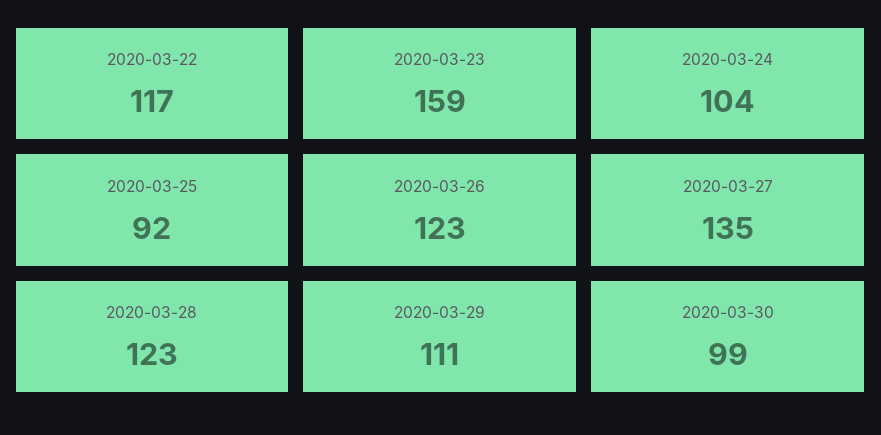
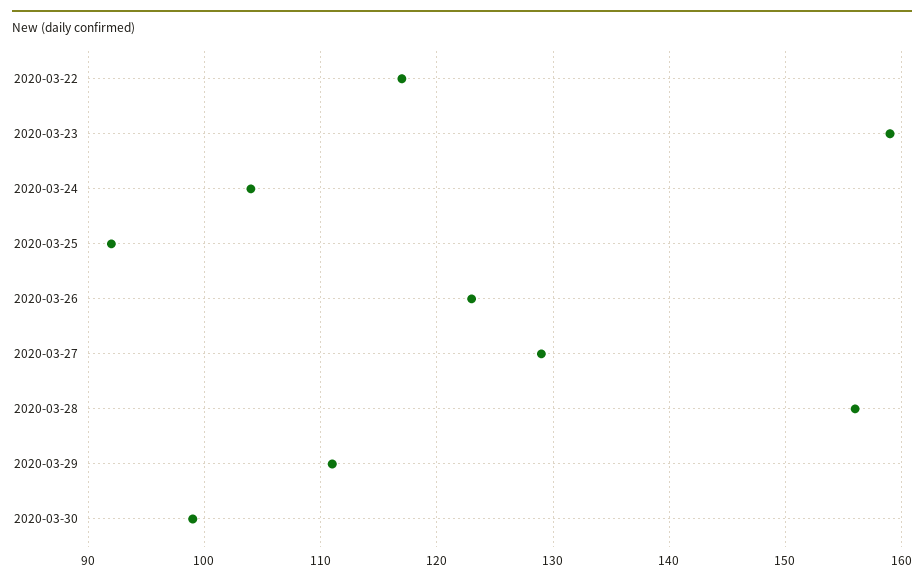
  {
    "2020-03-22": 117,
    "2020-03-23": 159,
    "2020-03-24": 104,
    "2020-03-25": 92,
    "2020-03-26": 123,
-   "2020-03-27": 135,
+   "2020-03-27": 129,
-   "2020-03-28": 123,
+   "2020-03-28": 156,
    "2020-03-29": 111,
    "2020-03-30": 99
  }

